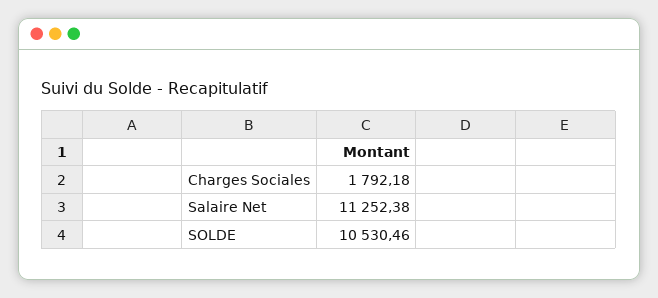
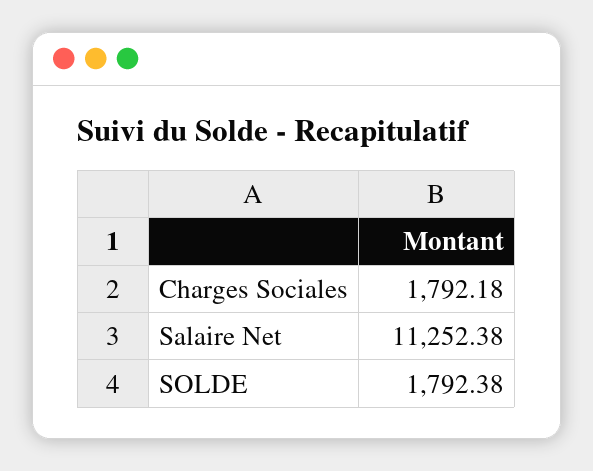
  {
    "Charges Sociales": 1792.18,
    "Salaire Net": 11252.38,
-   "SOLDE": 10530.46
+   "SOLDE": 1792.38
  }

